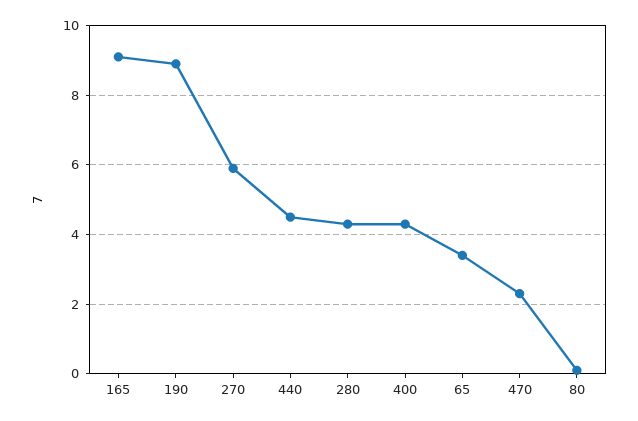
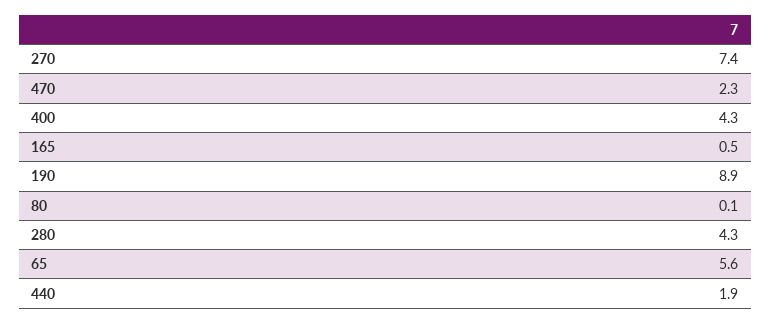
  {
-   "165": 9,
+   "165": 0.5,
    "190": 8.9,
-   "270": 6,
+   "270": 7.4,
-   "440": 4.5,
+   "440": 1.9,
    "280": 4.3,
    "400": 4.3,
-   "65": 3.5,
+   "65": 5.6,
    "470": 2.3,
    "80": 0.1
  }

